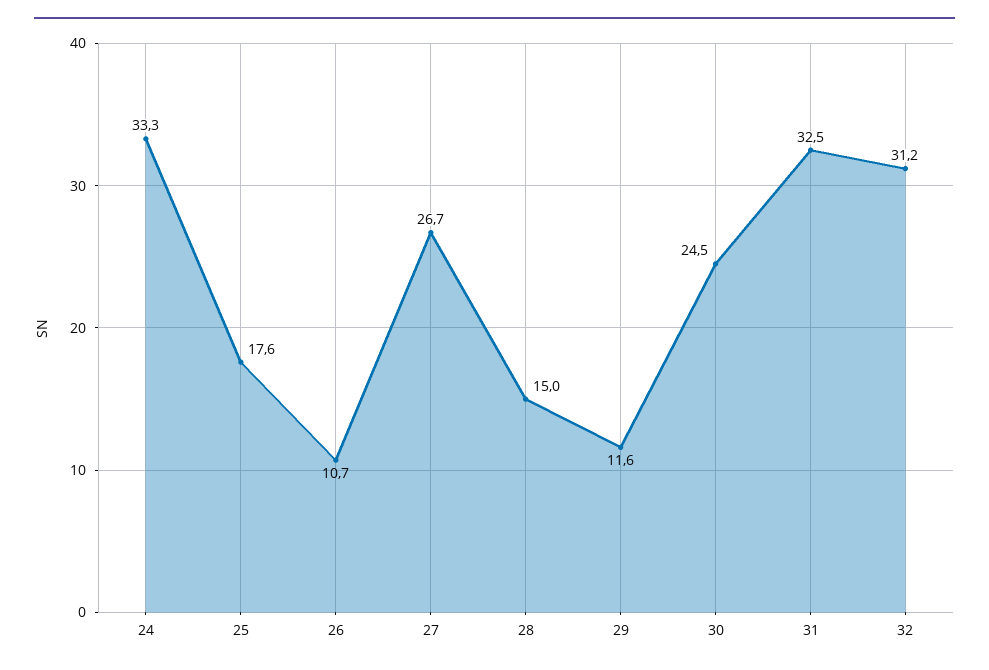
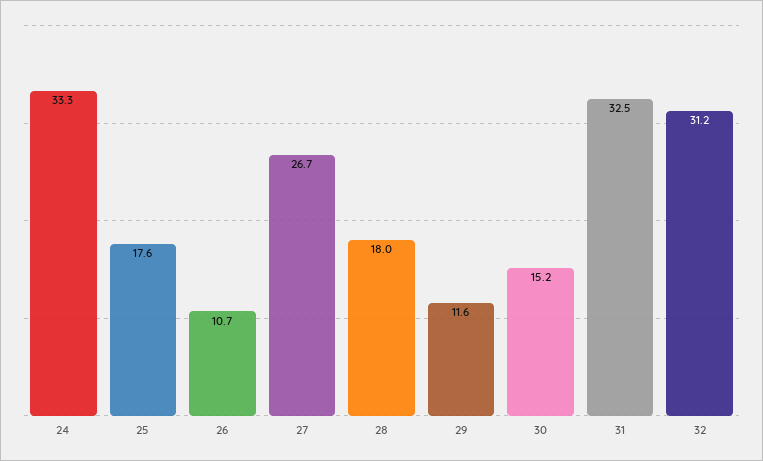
  {
    "24": 33.3,
    "25": 17.6,
    "26": 10.7,
    "27": 26.7,
-   "28": 15,
+   "28": 18,
    "29": 11.6,
-   "30": 24.5,
+   "30": 15.2,
    "31": 32.5,
    "32": 31.2
  }

